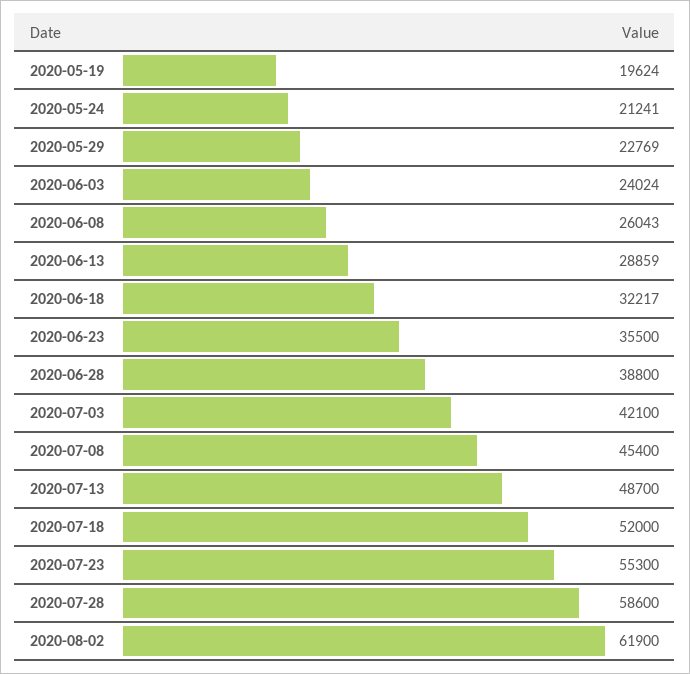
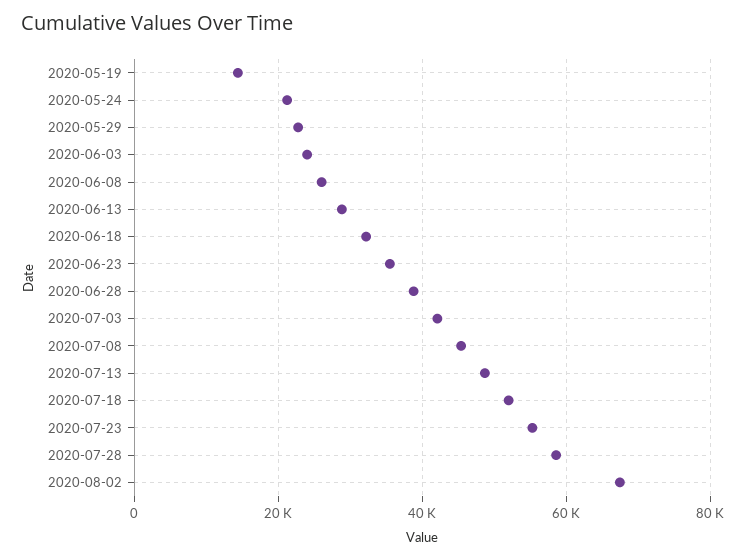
  {
-   "2020-05-19": 19624,
+   "2020-05-19": 14000,
    "2020-05-24": 21241,
    "2020-05-29": 22769,
    "2020-06-03": 24024,
    "2020-06-08": 26043,
    "2020-06-13": 28859,
    "2020-06-18": 32217,
    "2020-06-23": 35500,
    "2020-06-28": 38800,
    "2020-07-03": 42100,
    "2020-07-08": 45400,
    "2020-07-13": 48700,
    "2020-07-18": 52000,
    "2020-07-23": 55300,
    "2020-07-28": 58600,
-   "2020-08-02": 61900
+   "2020-08-02": 68000
  }

